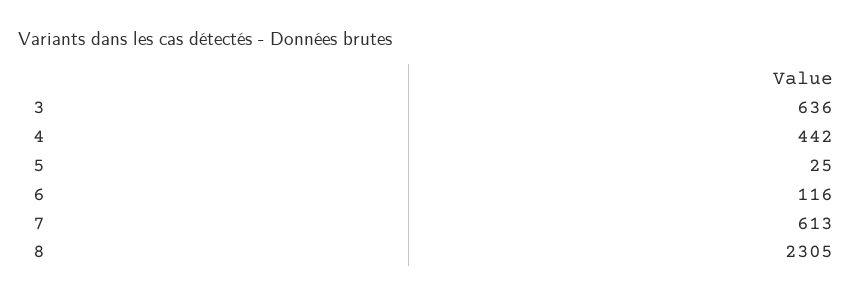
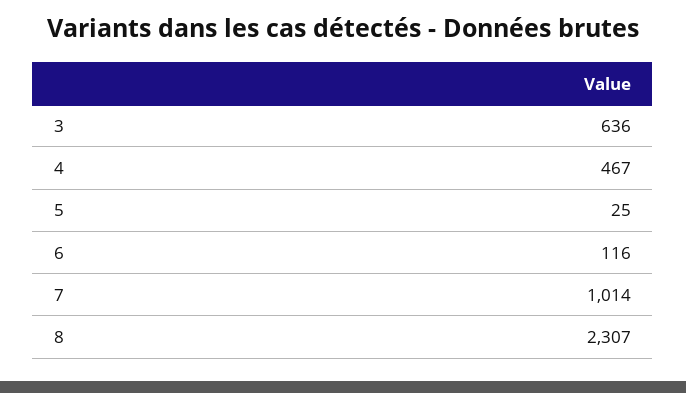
  {
    "3": 636,
-   "4": 442,
+   "4": 467,
    "5": 25,
    "6": 116,
-   "7": 613,
+   "7": 1014,
-   "8": 2305
+   "8": 2307
  }

